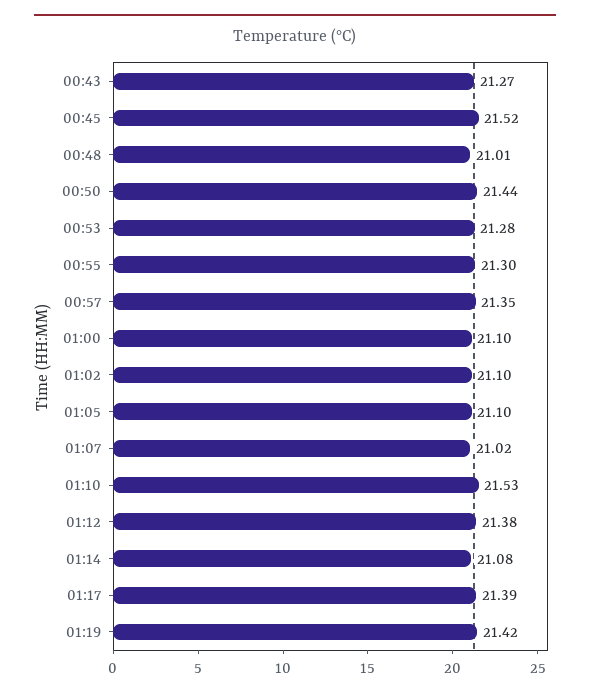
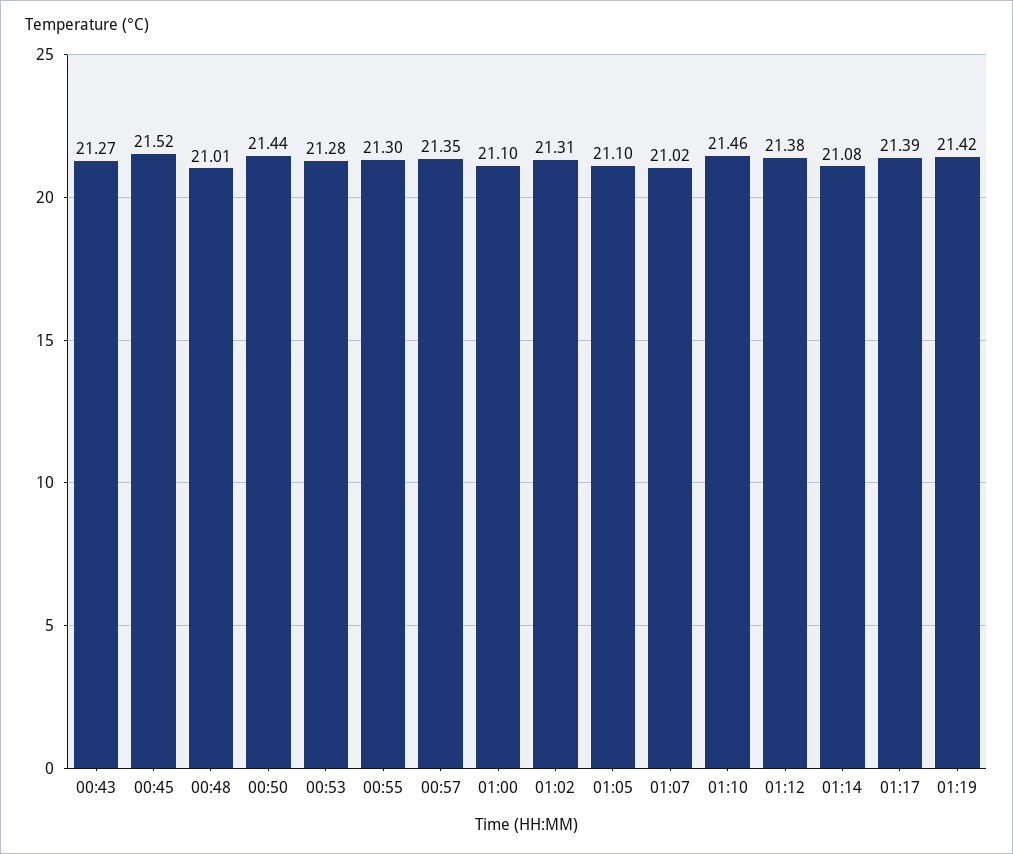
  {
    "00:43": 21.27,
    "00:45": 21.52,
    "00:48": 21.01,
    "00:50": 21.44,
    "00:53": 21.28,
    "00:55": 21.3,
    "00:57": 21.35,
    "01:00": 21.1,
-   "01:02": 21.1,
+   "01:02": 21.31,
    "01:05": 21.1,
    "01:07": 21.02,
-   "01:10": 21.53,
+   "01:10": 21.46,
    "01:12": 21.38,
    "01:14": 21.08,
    "01:17": 21.39,
    "01:19": 21.42
  }

